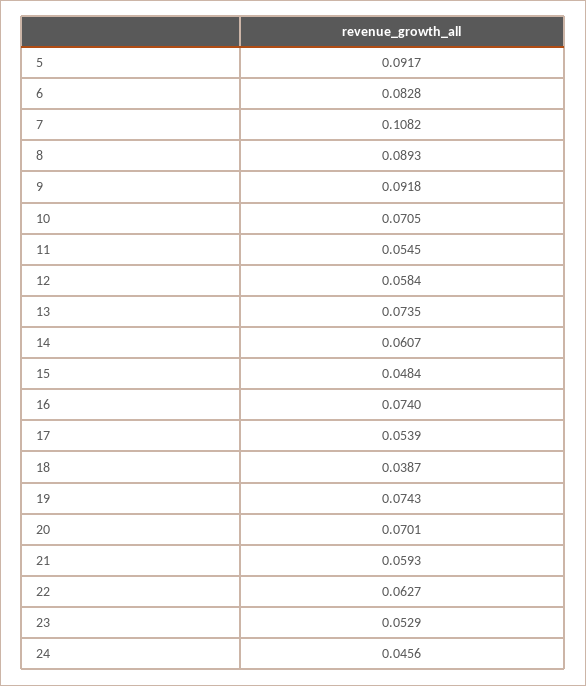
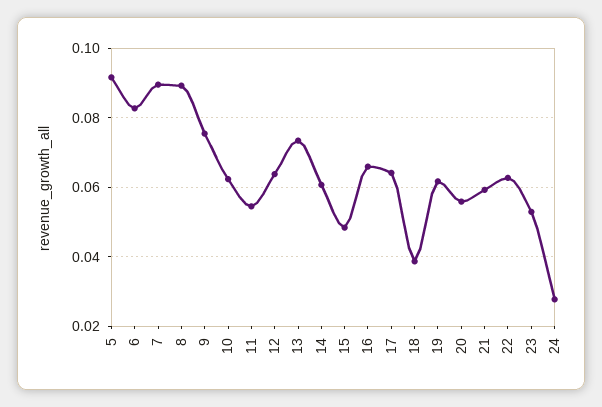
  {
    "5": 0.0917,
    "6": 0.0828,
-   "7": 0.1082,
+   "7": 0.09,
    "8": 0.0893,
-   "9": 0.0918,
+   "9": 0.076,
-   "10": 0.0705,
+   "10": 0.062,
    "11": 0.0545,
-   "12": 0.0584,
+   "12": 0.064,
    "13": 0.0735,
    "14": 0.0607,
    "15": 0.0484,
-   "16": 0.074,
+   "16": 0.066,
-   "17": 0.0539,
+   "17": 0.064,
    "18": 0.0387,
-   "19": 0.0743,
+   "19": 0.062,
-   "20": 0.0701,
+   "20": 0.056,
    "21": 0.0593,
    "22": 0.0627,
    "23": 0.0529,
-   "24": 0.0456
+   "24": 0.028
  }

